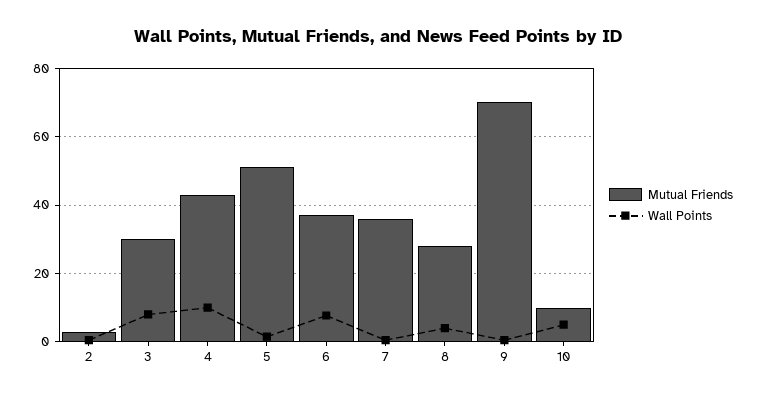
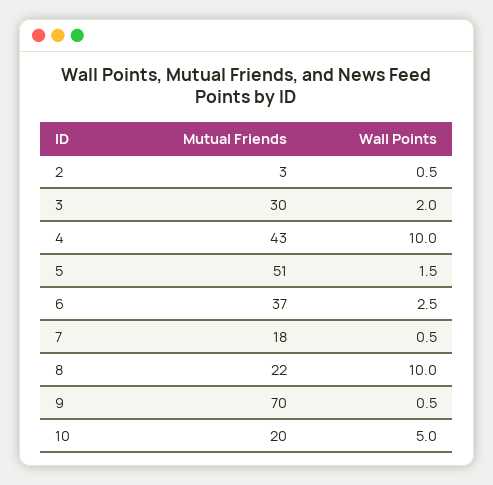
  {
    "Mutual Friends": {
      "2": 3,
      "3": 30,
      "4": 43,
      "5": 51,
      "6": 37,
-     "7": 36,
+     "7": 18,
-     "8": 28,
+     "8": 22,
      "9": 70,
-     "10": 10
+     "10": 20
    },
    "Wall Points": {
      "2": 0.5,
-     "3": 8,
+     "3": 2,
      "4": 10,
      "5": 1.5,
-     "6": 8,
+     "6": 2.5,
      "7": 0.5,
-     "8": 4,
+     "8": 10,
      "9": 0.5,
      "10": 5
    }
  }

